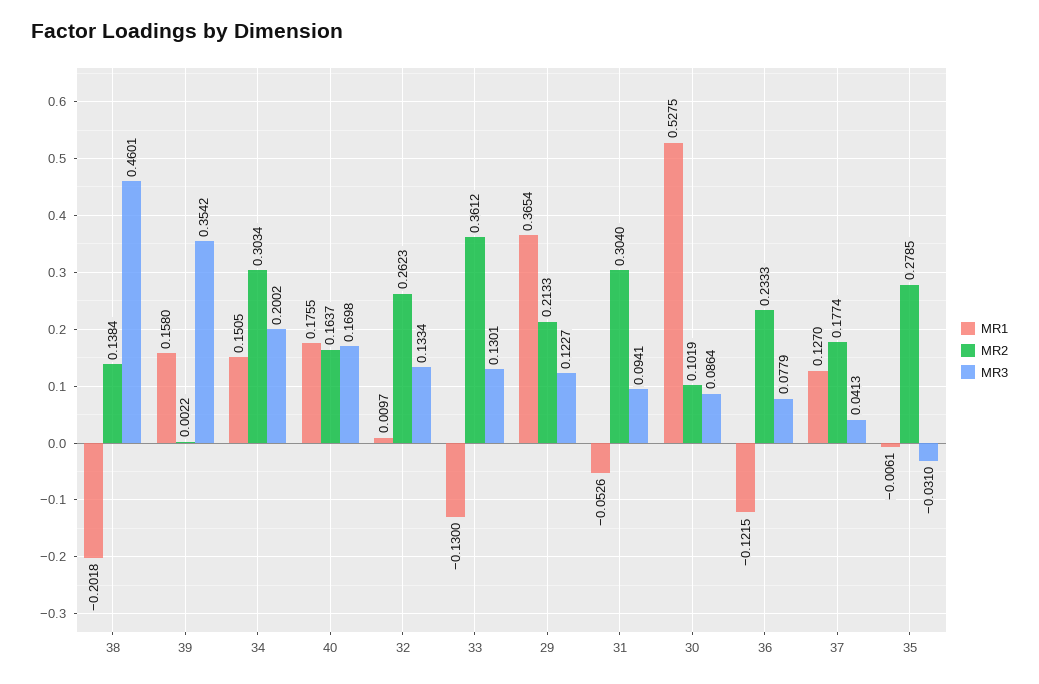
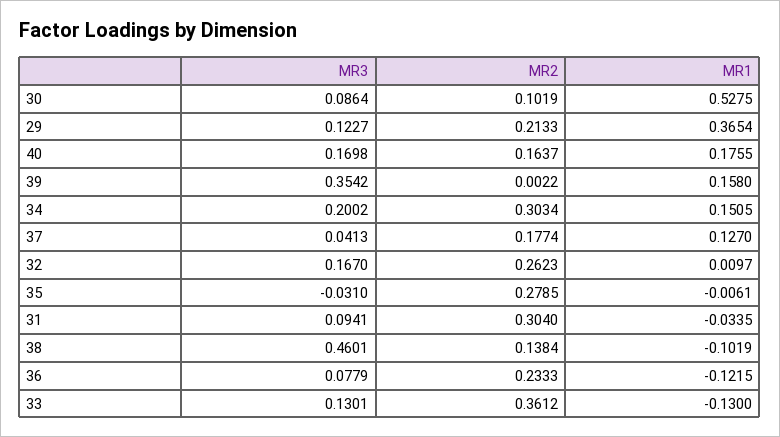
  {
    "MR1": {
-     "38": -0.2018,
+     "38": -0.1019,
      "39": 0.158,
      "34": 0.1505,
      "40": 0.1755,
      "32": 0.0097,
      "33": -0.13,
      "29": 0.3654,
-     "31": -0.0526,
+     "31": -0.0335,
      "30": 0.5275,
      "36": -0.1215,
      "37": 0.127,
      "35": -0.0061
    },
    "MR2": {
      "38": 0.1384,
      "39": 0.0022,
      "34": 0.3034,
      "40": 0.1637,
      "32": 0.2623,
      "33": 0.3612,
      "29": 0.2133,
      "31": 0.304,
      "30": 0.1019,
      "36": 0.2333,
      "37": 0.1774,
      "35": 0.2785
    },
    "MR3": {
      "38": 0.4601,
      "39": 0.3542,
      "34": 0.2002,
      "40": 0.1698,
-     "32": 0.1334,
+     "32": 0.167,
      "33": 0.1301,
      "29": 0.1227,
      "31": 0.0941,
      "30": 0.0864,
      "36": 0.0779,
      "37": 0.0413,
      "35": -0.031
    }
  }

